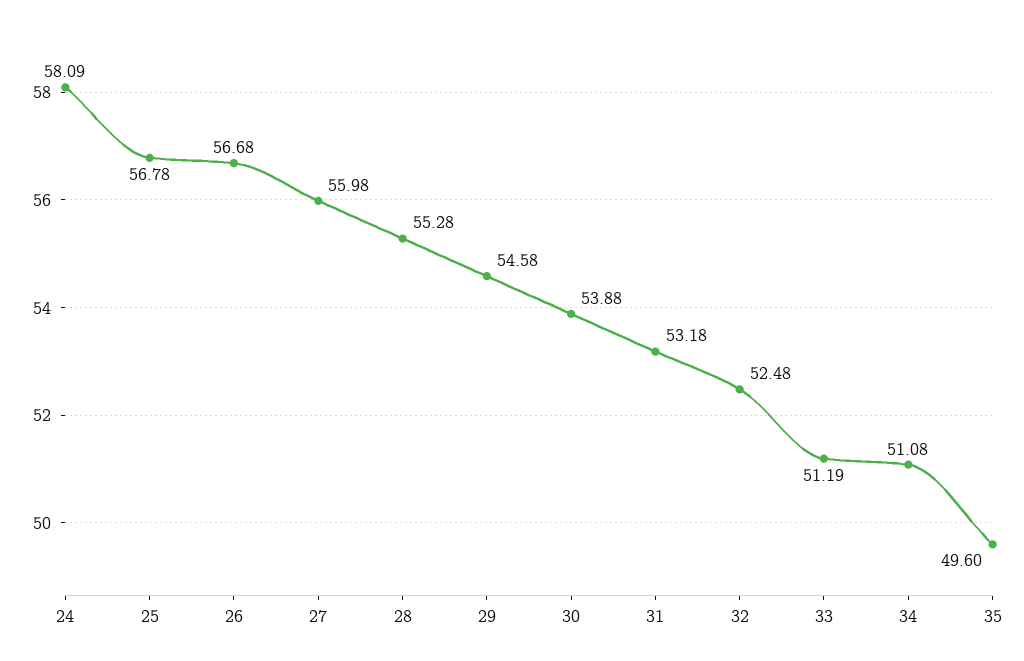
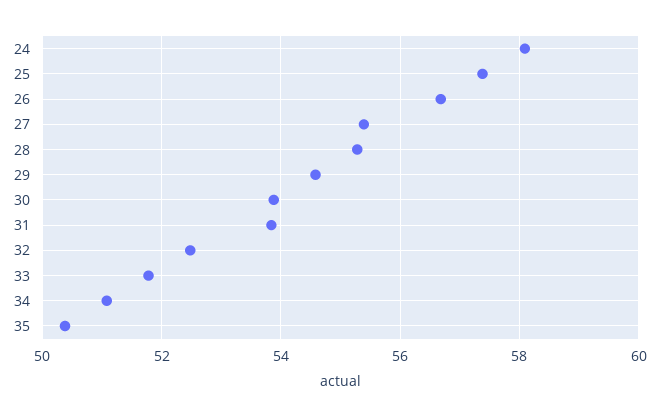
  {
    "24": 58.09,
-   "25": 56.78,
+   "25": 57.4,
    "26": 56.68,
-   "27": 55.98,
+   "27": 55.4,
    "28": 55.28,
    "29": 54.58,
    "30": 53.88,
-   "31": 53.18,
+   "31": 53.8,
    "32": 52.48,
-   "33": 51.19,
+   "33": 51.8,
    "34": 51.08,
-   "35": 49.6
+   "35": 50.4
  }

